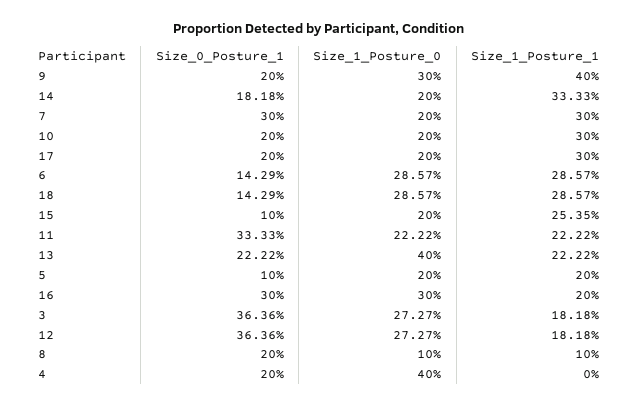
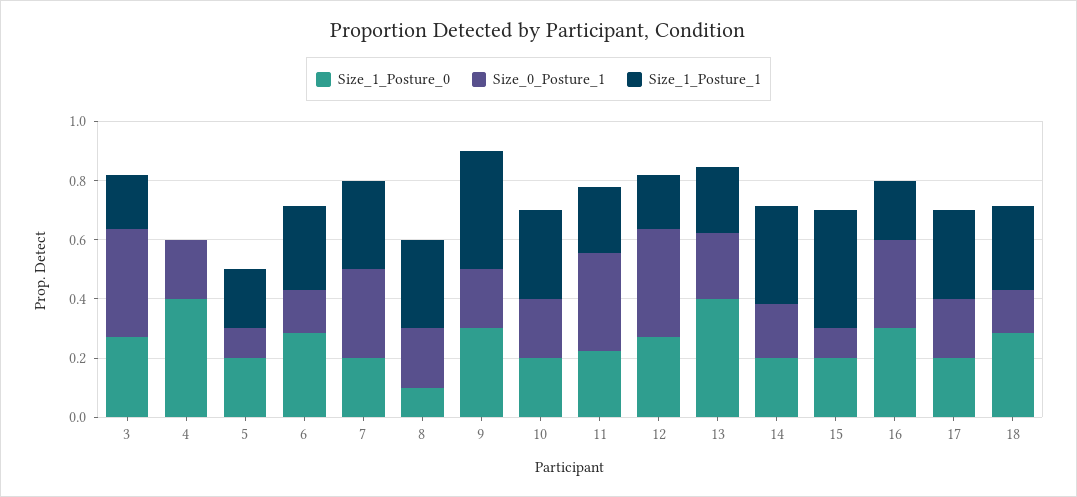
  {
    "Size_0_Posture_1": {
      "9": 0.2,
      "14": 0.1818,
      "7": 0.3,
      "10": 0.2,
      "17": 0.2,
      "6": 0.1429,
      "18": 0.1429,
      "15": 0.1,
      "11": 0.3333,
      "13": 0.2222,
      "5": 0.1,
      "16": 0.3,
      "3": 0.3636,
      "12": 0.3636,
      "8": 0.2,
      "4": 0.2
    },
    "Size_1_Posture_0": {
      "9": 0.3,
      "14": 0.2,
      "7": 0.2,
      "10": 0.2,
      "17": 0.2,
      "6": 0.2857,
      "18": 0.2857,
      "15": 0.2,
      "11": 0.2222,
      "13": 0.4,
      "5": 0.2,
      "16": 0.3,
      "3": 0.2727,
      "12": 0.2727,
      "8": 0.1,
      "4": 0.4
    },
    "Size_1_Posture_1": {
      "9": 0.4,
      "14": 0.3333,
      "7": 0.3,
      "10": 0.3,
      "17": 0.3,
      "6": 0.2857,
      "18": 0.2857,
-     "15": 0.2535,
+     "15": 0.4,
      "11": 0.2222,
      "13": 0.2222,
      "5": 0.2,
      "16": 0.2,
      "3": 0.1818,
      "12": 0.1818,
-     "8": 0.1,
+     "8": 0.3,
      "4": 0
    }
  }

